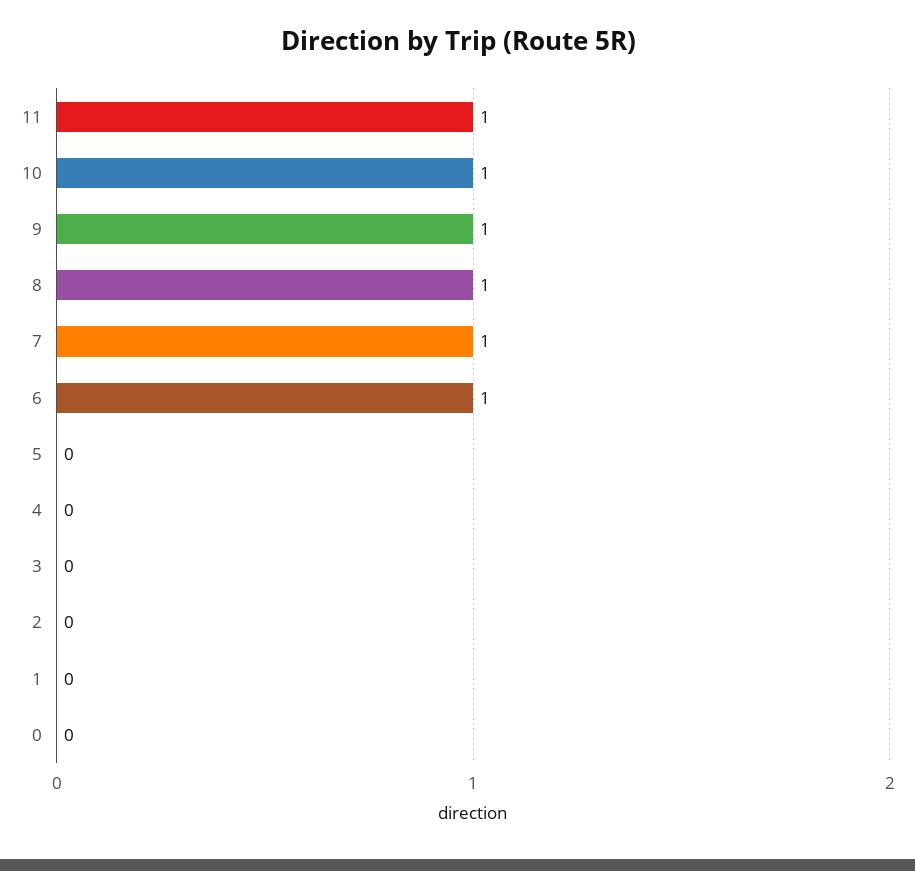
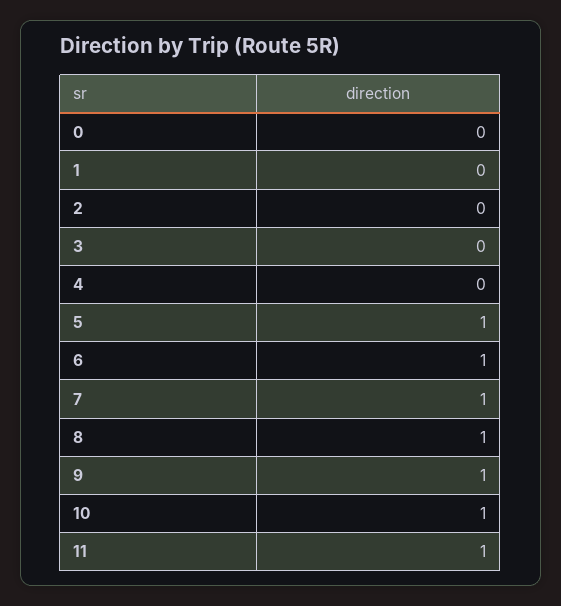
  {
    "11": 1,
    "10": 1,
    "9": 1,
    "8": 1,
    "7": 1,
    "6": 1,
-   "5": 0,
+   "5": 1,
    "4": 0,
    "3": 0,
    "2": 0,
    "1": 0,
    "0": 0
  }

